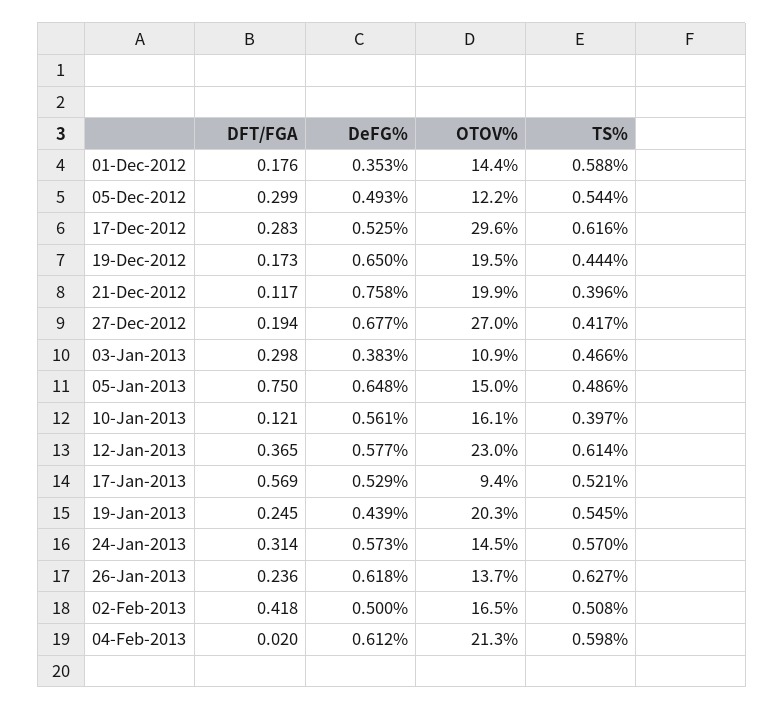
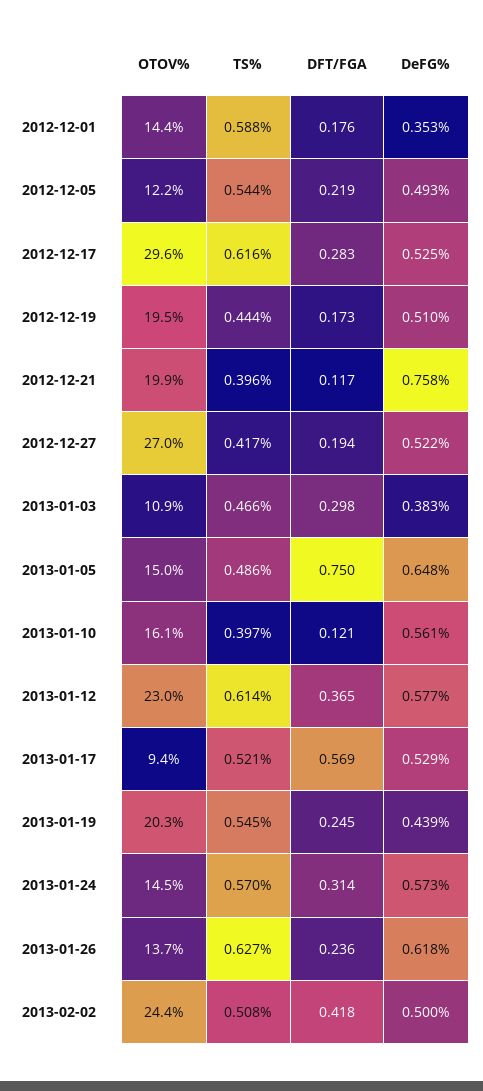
  {
    "DFT/FGA": {
      "01-Dec-2012": 0.176,
-     "05-Dec-2012": 0.299,
+     "05-Dec-2012": 0.219,
      "17-Dec-2012": 0.283,
      "19-Dec-2012": 0.173,
      "21-Dec-2012": 0.117,
      "27-Dec-2012": 0.194,
      "03-Jan-2013": 0.298,
      "05-Jan-2013": 0.75,
      "10-Jan-2013": 0.121,
      "12-Jan-2013": 0.365,
      "17-Jan-2013": 0.569,
      "19-Jan-2013": 0.245,
      "24-Jan-2013": 0.314,
      "26-Jan-2013": 0.236,
-     "02-Feb-2013": 0.418,
+     "02-Feb-2013": 0.418
-     "04-Feb-2013": 0.02
    },
    "DeFG%": {
      "01-Dec-2012": 0.353,
      "05-Dec-2012": 0.493,
      "17-Dec-2012": 0.525,
-     "19-Dec-2012": 0.65,
+     "19-Dec-2012": 0.51,
      "21-Dec-2012": 0.758,
-     "27-Dec-2012": 0.677,
+     "27-Dec-2012": 0.522,
      "03-Jan-2013": 0.383,
      "05-Jan-2013": 0.648,
      "10-Jan-2013": 0.561,
      "12-Jan-2013": 0.577,
      "17-Jan-2013": 0.529,
      "19-Jan-2013": 0.439,
      "24-Jan-2013": 0.573,
      "26-Jan-2013": 0.618,
-     "02-Feb-2013": 0.5,
+     "02-Feb-2013": 0.5
-     "04-Feb-2013": 0.612
    },
    "OTOV%": {
      "01-Dec-2012": 14.4,
      "05-Dec-2012": 12.2,
      "17-Dec-2012": 29.6,
      "19-Dec-2012": 19.5,
      "21-Dec-2012": 19.9,
      "27-Dec-2012": 27,
      "03-Jan-2013": 10.9,
      "05-Jan-2013": 15,
      "10-Jan-2013": 16.1,
      "12-Jan-2013": 23,
      "17-Jan-2013": 9.4,
      "19-Jan-2013": 20.3,
      "24-Jan-2013": 14.5,
      "26-Jan-2013": 13.7,
-     "02-Feb-2013": 16.5,
+     "02-Feb-2013": 24.4
-     "04-Feb-2013": 21.3
    },
    "TS%": {
      "01-Dec-2012": 0.588,
      "05-Dec-2012": 0.544,
      "17-Dec-2012": 0.616,
      "19-Dec-2012": 0.444,
      "21-Dec-2012": 0.396,
      "27-Dec-2012": 0.417,
      "03-Jan-2013": 0.466,
      "05-Jan-2013": 0.486,
      "10-Jan-2013": 0.397,
      "12-Jan-2013": 0.614,
      "17-Jan-2013": 0.521,
      "19-Jan-2013": 0.545,
      "24-Jan-2013": 0.57,
      "26-Jan-2013": 0.627,
-     "02-Feb-2013": 0.508,
+     "02-Feb-2013": 0.508
-     "04-Feb-2013": 0.598
    }
  }

